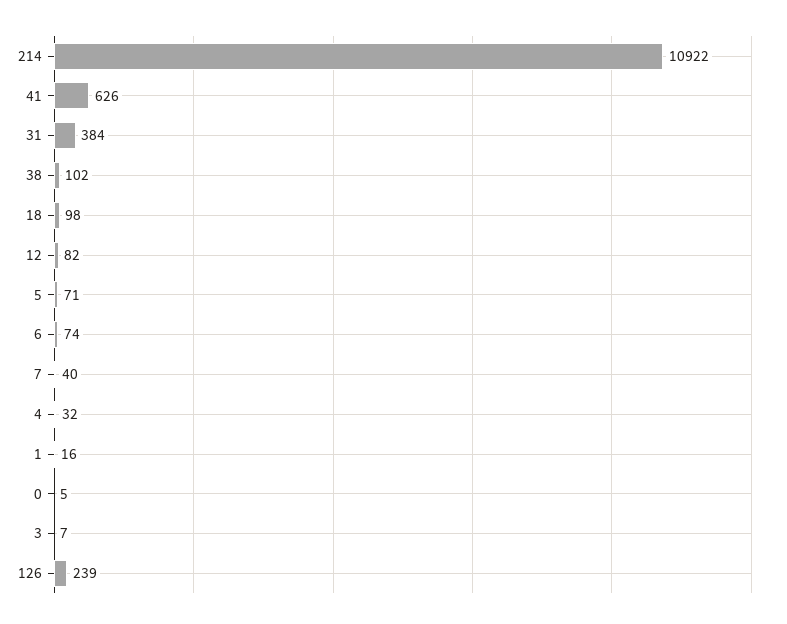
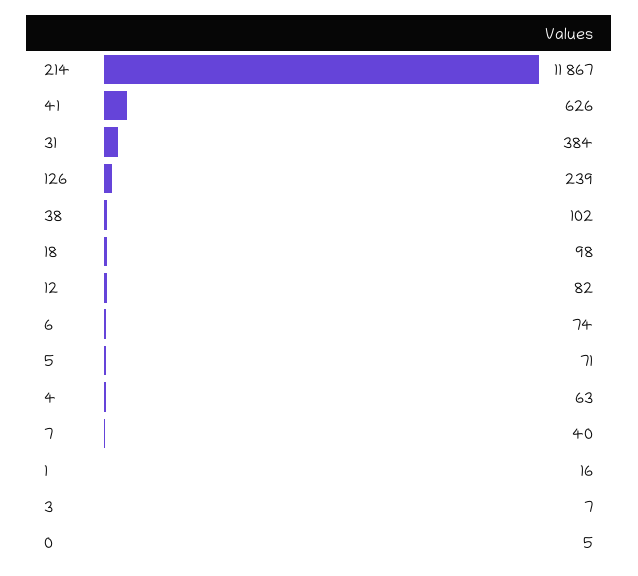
  {
-   "214": 10922,
+   "214": 11867,
    "41": 626,
    "31": 384,
    "38": 102,
    "18": 98,
    "12": 82,
    "5": 71,
    "6": 74,
    "7": 40,
-   "4": 32,
+   "4": 63,
    "1": 16,
    "0": 5,
    "3": 7,
    "126": 239
  }

